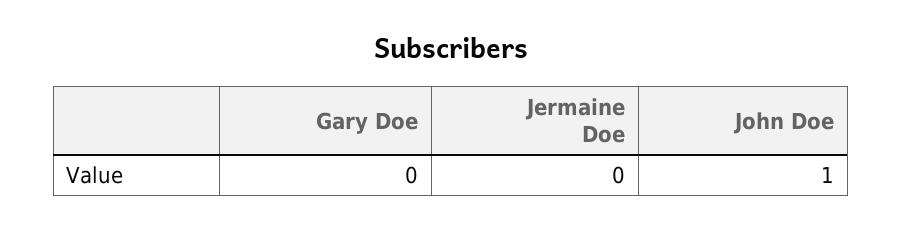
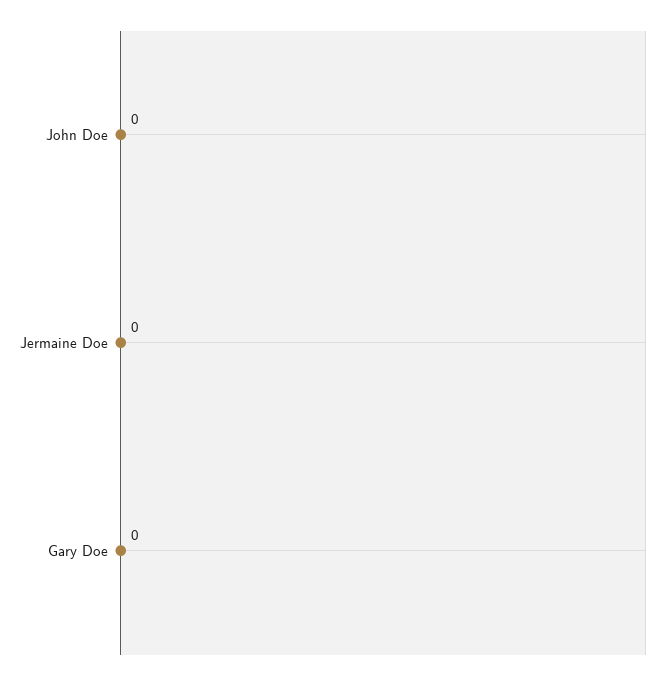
  {
    "Gary Doe": 0,
    "Jermaine Doe": 0,
-   "John Doe": 1
+   "John Doe": 0
  }

